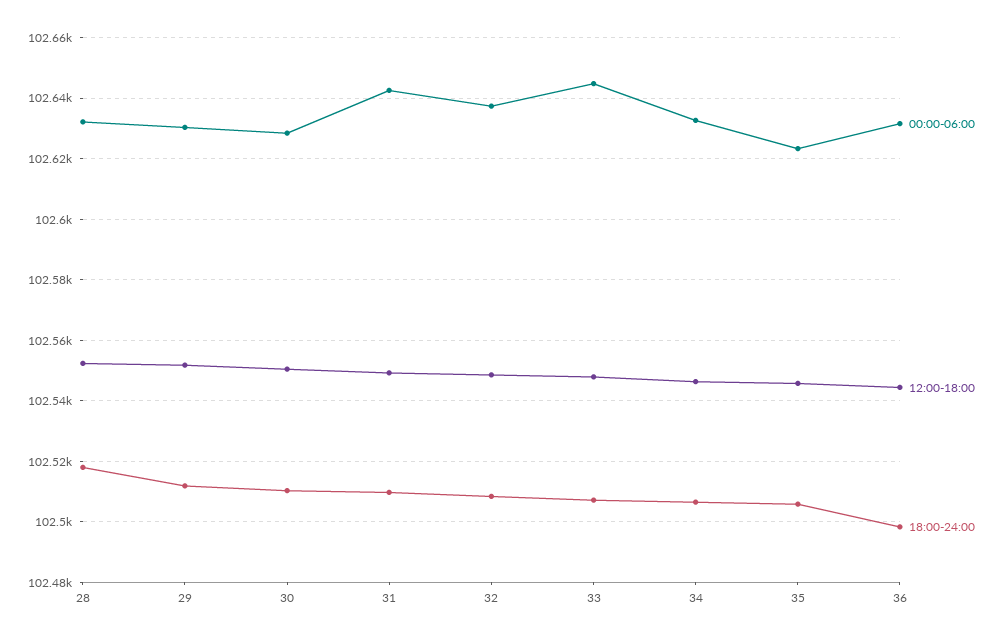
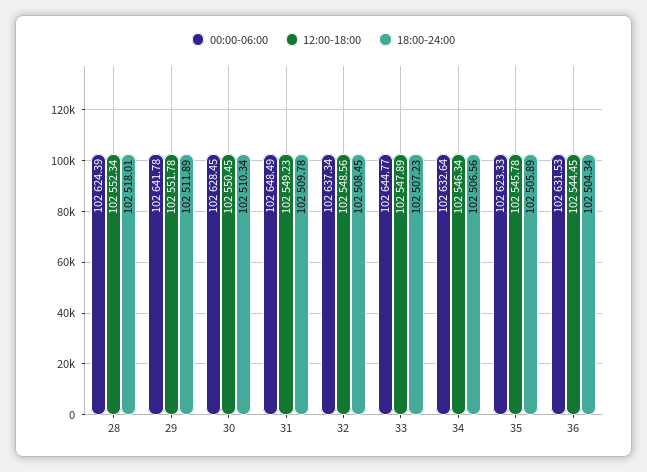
  {
    "00:00-06:00": {
-     "28": 102632,
+     "28": 102624.39,
-     "29": 102630,
+     "29": 102641.78,
      "30": 102628.45,
-     "31": 102642,
+     "31": 102648.49,
      "32": 102637.34,
      "33": 102644.77,
      "34": 102632.64,
      "35": 102623.33,
      "36": 102631.53
    },
    "12:00-18:00": {
      "28": 102552.34,
      "29": 102551.78,
      "30": 102550.45,
      "31": 102549.23,
      "32": 102548.56,
      "33": 102547.89,
      "34": 102546.34,
      "35": 102545.78,
      "36": 102544.45
    },
    "18:00-24:00": {
      "28": 102518.01,
      "29": 102511.89,
      "30": 102510.34,
      "31": 102509.78,
      "32": 102508.45,
      "33": 102507.23,
      "34": 102506.56,
      "35": 102505.89,
-     "36": 102498
+     "36": 102504.34
    }
  }

